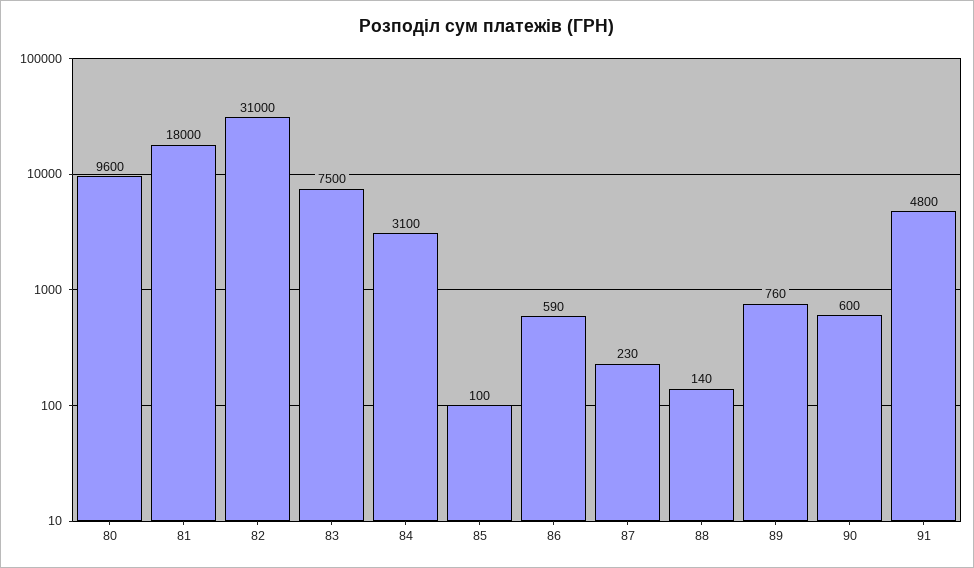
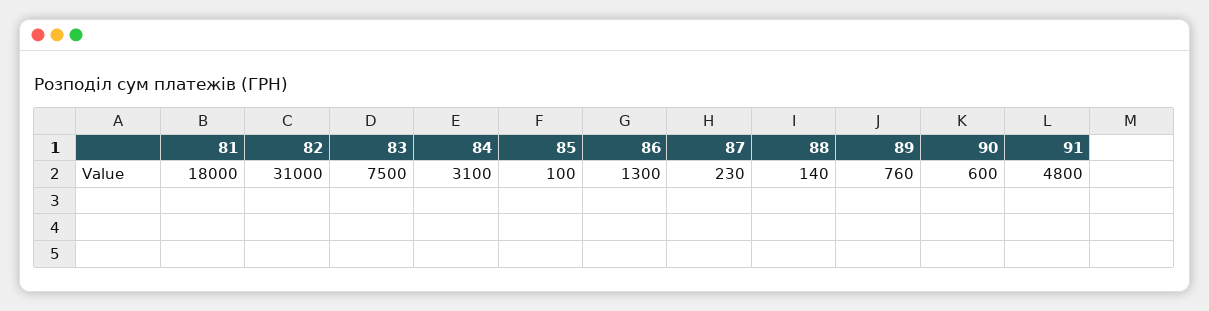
  {
-   "80": 9600,
    "81": 18000,
    "82": 31000,
    "83": 7500,
    "84": 3100,
    "85": 100,
-   "86": 590,
+   "86": 1300,
    "87": 230,
    "88": 140,
    "89": 760,
    "90": 600,
    "91": 4800
  }

